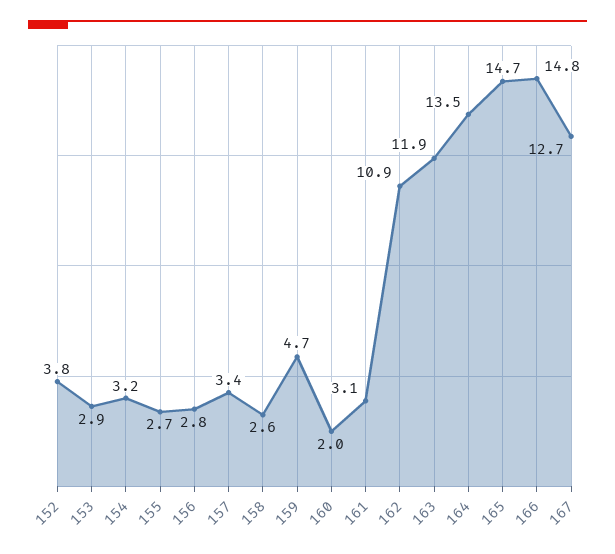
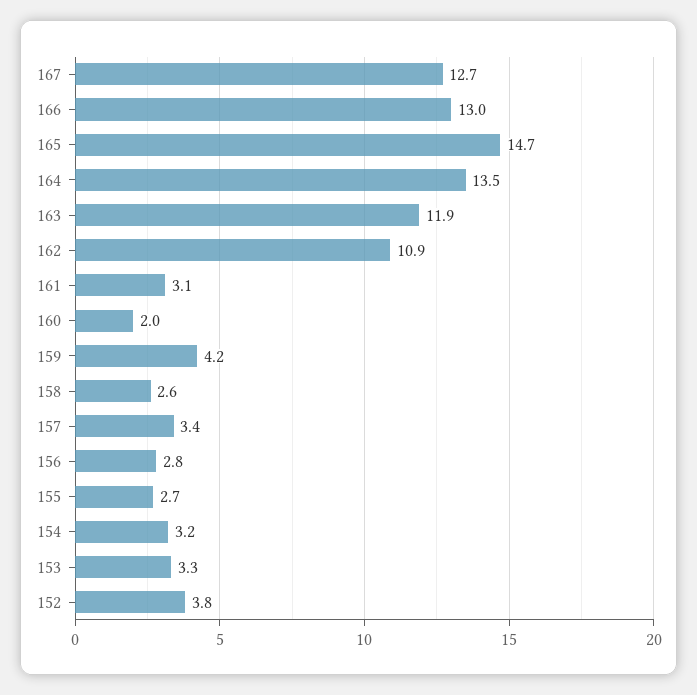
  {
    "152": 3.8,
-   "153": 2.9,
+   "153": 3.3,
    "154": 3.2,
    "155": 2.7,
    "156": 2.8,
    "157": 3.4,
    "158": 2.6,
-   "159": 4.7,
+   "159": 4.2,
    "160": 2,
    "161": 3.1,
    "162": 10.9,
    "163": 11.9,
    "164": 13.5,
    "165": 14.7,
-   "166": 14.8,
+   "166": 13,
    "167": 12.7
  }

